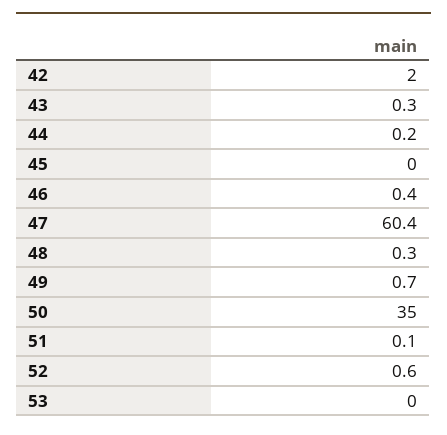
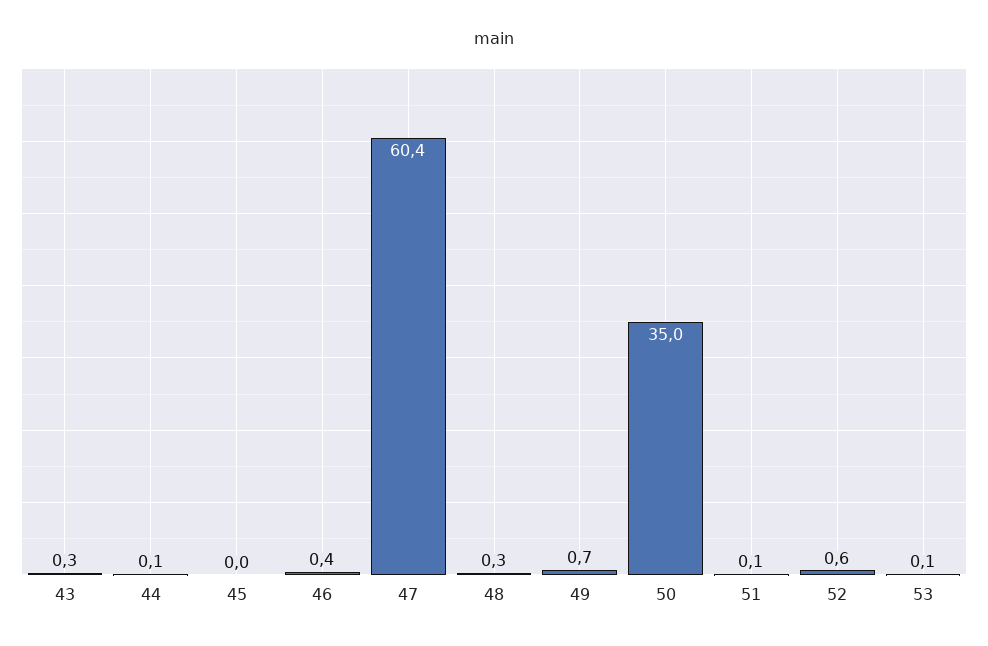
  {
-   "42": 2,
    "43": 0.3,
-   "44": 0.2,
+   "44": 0.1,
    "45": 0,
    "46": 0.4,
    "47": 60.4,
    "48": 0.3,
    "49": 0.7,
    "50": 35,
    "51": 0.1,
    "52": 0.6,
-   "53": 0
+   "53": 0.1
  }

